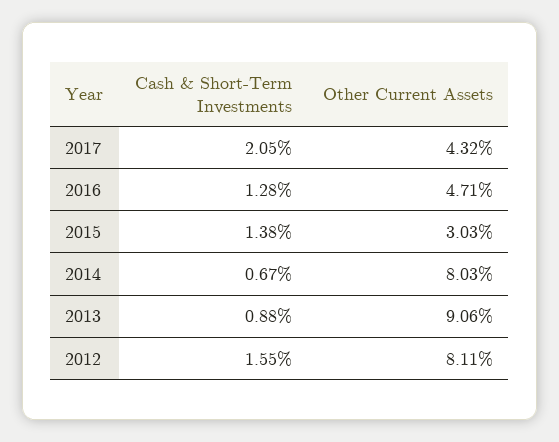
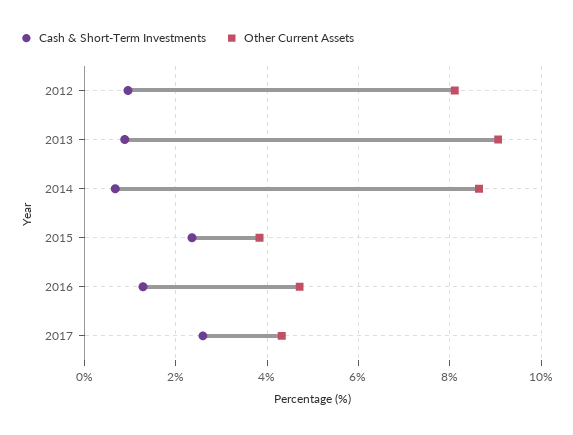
  {
    "Cash & Short-Term Investments": {
-     "2017": 2.05,
+     "2017": 2.6,
      "2016": 1.28,
-     "2015": 1.38,
+     "2015": 2.4,
      "2014": 0.67,
      "2013": 0.88,
-     "2012": 1.55
+     "2012": 1
    },
    "Other Current Assets": {
      "2017": 4.32,
      "2016": 4.71,
-     "2015": 3.03,
+     "2015": 3.8,
-     "2014": 8.03,
+     "2014": 8.6,
      "2013": 9.06,
      "2012": 8.11
    }
  }

